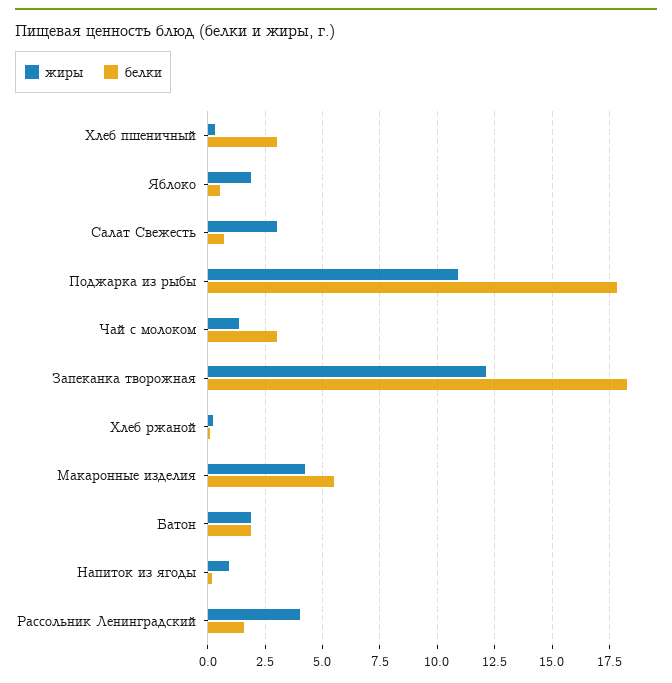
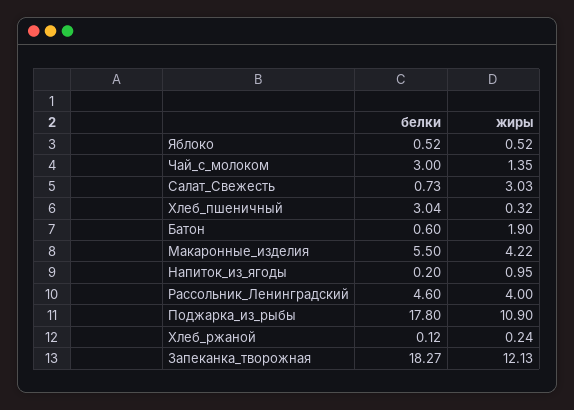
  {
    "жиры": {
      "Хлеб пшеничный": 0.32,
-     "Яблоко": 2,
+     "Яблоко": 0.52,
      "Салат Свежесть": 3.03,
      "Поджарка из рыбы": 10.9,
      "Чай с молоком": 1.35,
      "Запеканка творожная": 12.13,
      "Хлеб ржаной": 0.24,
      "Макаронные изделия": 4.22,
      "Батон": 1.9,
      "Напиток из ягоды": 0.95,
      "Рассольник Ленинградский": 4
    },
    "белки": {
      "Хлеб пшеничный": 3.04,
      "Яблоко": 0.52,
      "Салат Свежесть": 0.73,
      "Поджарка из рыбы": 17.8,
      "Чай с молоком": 3,
      "Запеканка творожная": 18.27,
      "Хлеб ржаной": 0.12,
      "Макаронные изделия": 5.5,
-     "Батон": 2,
+     "Батон": 0.6,
      "Напиток из ягоды": 0.2,
-     "Рассольник Ленинградский": 1.5
+     "Рассольник Ленинградский": 4.6
    }
  }

